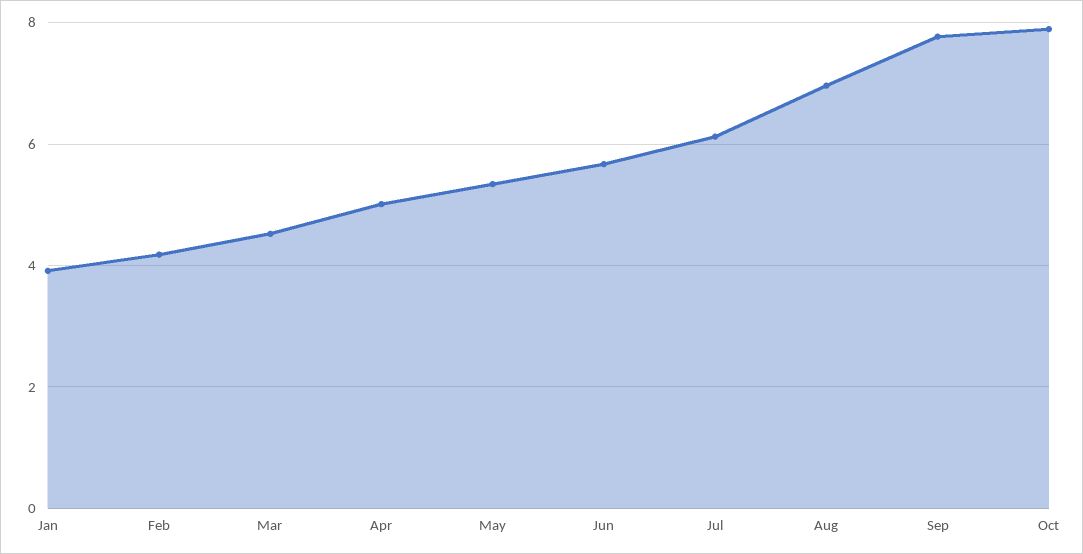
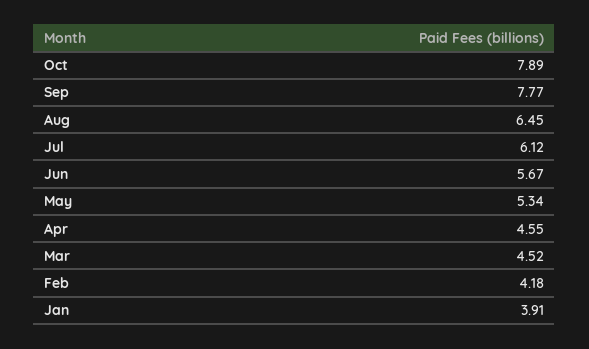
  {
    "Jan": 3.91,
    "Feb": 4.18,
    "Mar": 4.52,
-   "Apr": 5,
+   "Apr": 4.55,
    "May": 5.34,
    "Jun": 5.67,
    "Jul": 6.12,
-   "Aug": 7,
+   "Aug": 6.45,
    "Sep": 7.77,
    "Oct": 7.89
  }

